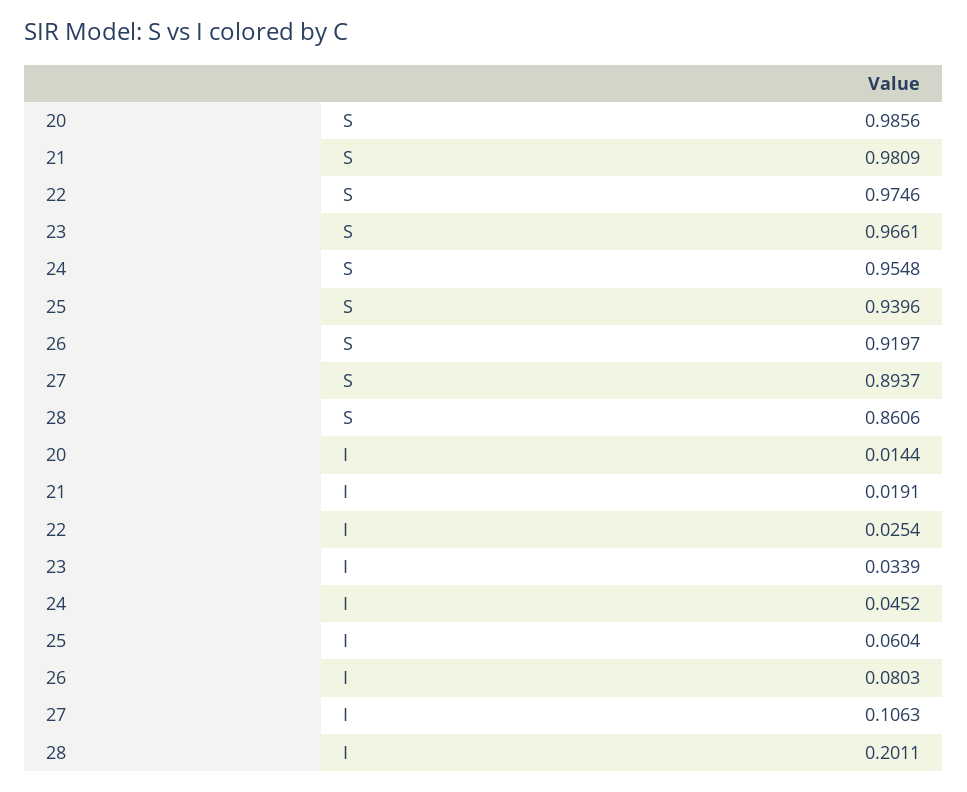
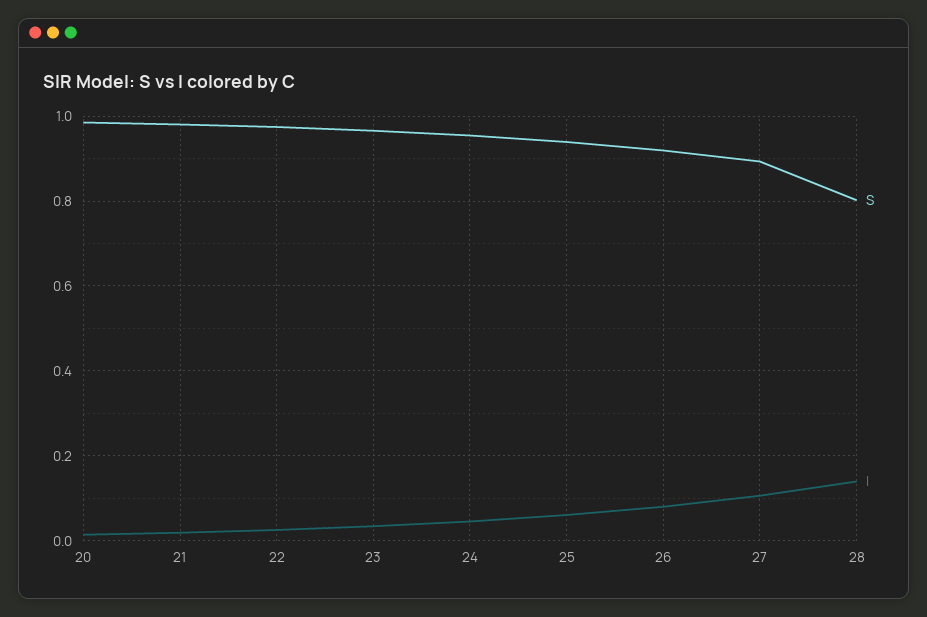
  {
    "S": {
      "20": 0.9856,
      "21": 0.9809,
      "22": 0.9746,
      "23": 0.9661,
      "24": 0.9548,
      "25": 0.9396,
      "26": 0.9197,
      "27": 0.8937,
-     "28": 0.8606
+     "28": 0.8
    },
    "I": {
      "20": 0.0144,
      "21": 0.0191,
      "22": 0.0254,
      "23": 0.0339,
      "24": 0.0452,
      "25": 0.0604,
      "26": 0.0803,
      "27": 0.1063,
-     "28": 0.2011
+     "28": 0.14
    }
  }

